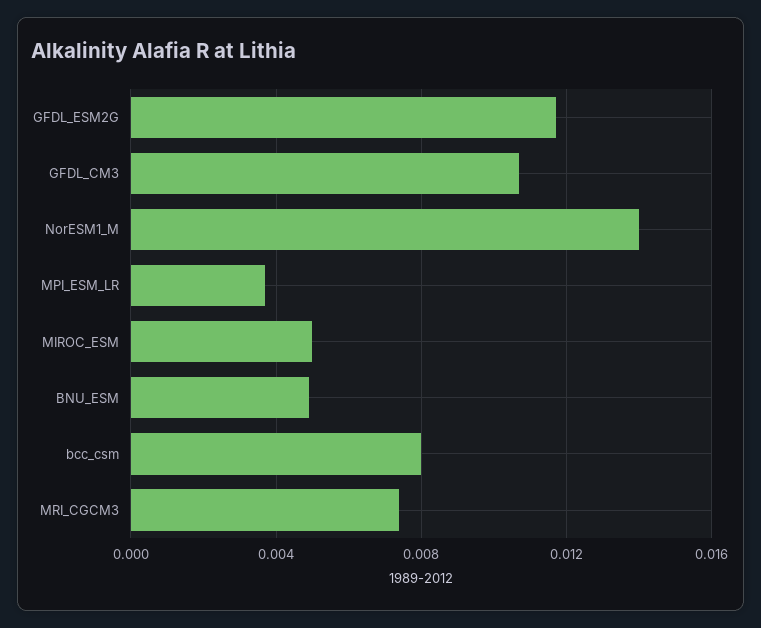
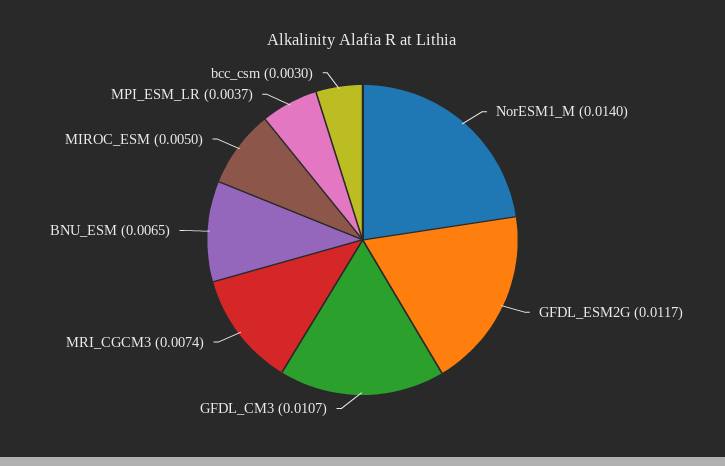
  {
    "GFDL_ESM2G": 0.0117,
    "GFDL_CM3": 0.0107,
    "NorESM1_M": 0.014,
    "MPI_ESM_LR": 0.0037,
    "MIROC_ESM": 0.005,
-   "BNU_ESM": 0.005,
+   "BNU_ESM": 0.0065,
-   "bcc_csm": 0.008,
+   "bcc_csm": 0.003,
    "MRI_CGCM3": 0.0074
  }

